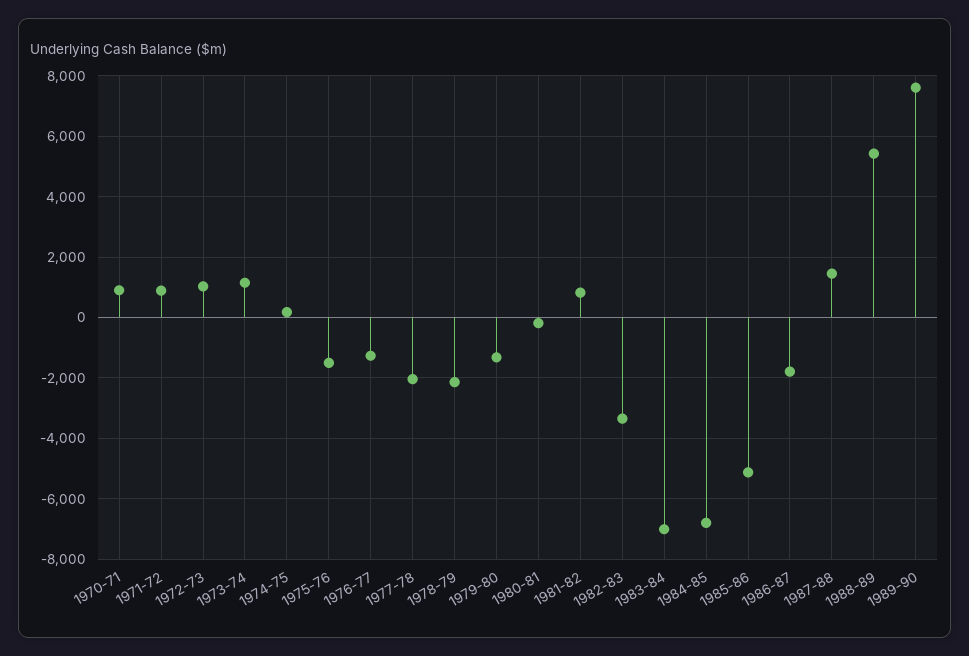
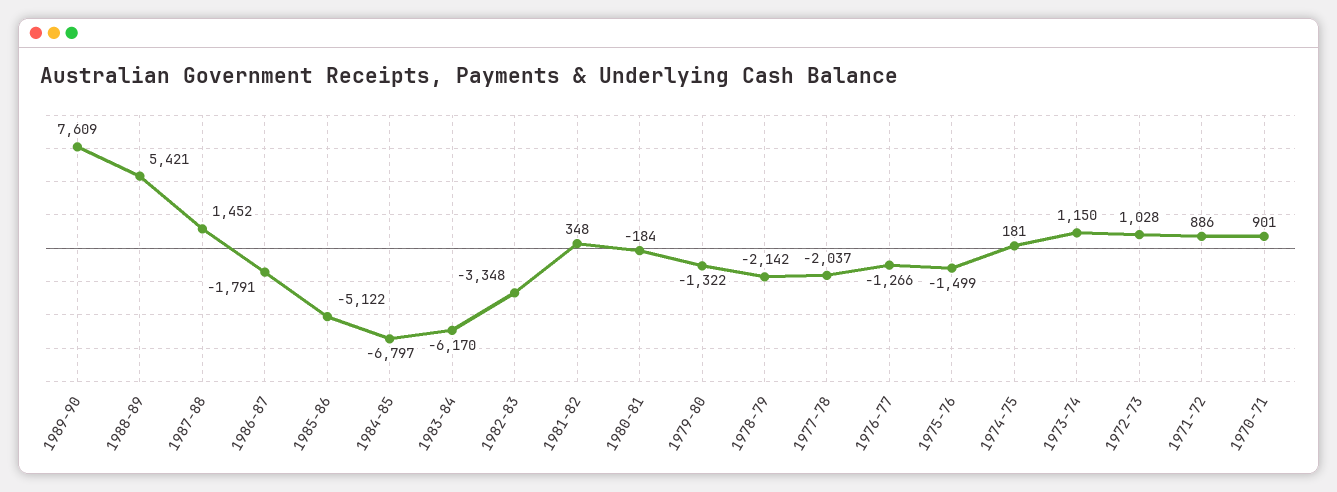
  {
    "1970-71": 901,
    "1971-72": 886,
    "1972-73": 1028,
    "1973-74": 1150,
    "1974-75": 181,
    "1975-76": -1499,
    "1976-77": -1266,
    "1977-78": -2037,
    "1978-79": -2142,
    "1979-80": -1322,
    "1980-81": -184,
-   "1981-82": 800,
+   "1981-82": 348,
    "1982-83": -3348,
-   "1983-84": -7000,
+   "1983-84": -6170,
    "1984-85": -6797,
    "1985-86": -5122,
    "1986-87": -1791,
    "1987-88": 1452,
    "1988-89": 5421,
    "1989-90": 7609
  }

